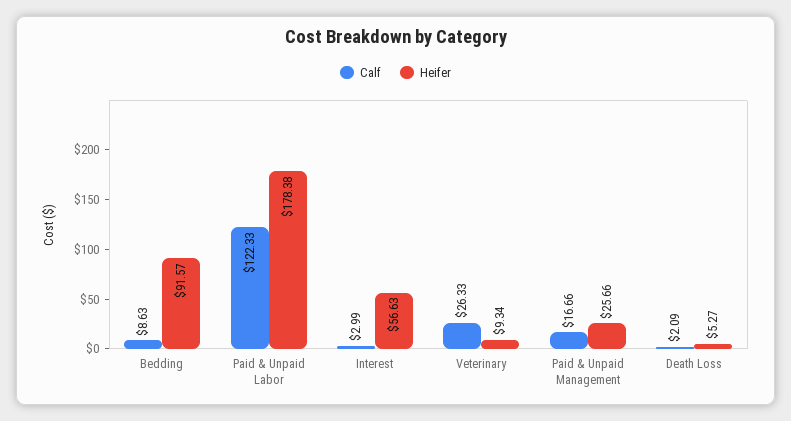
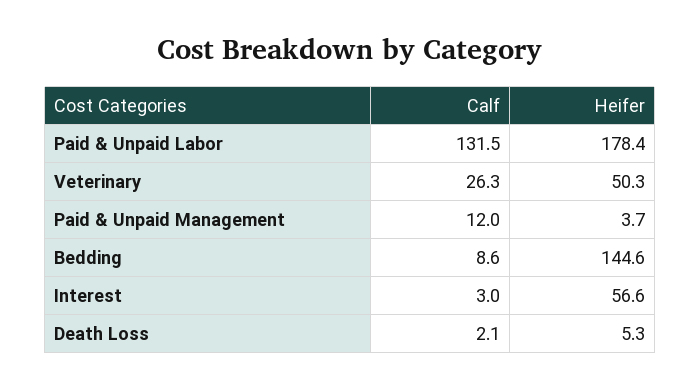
  {
    "Calf": {
      "Bedding": 8.63,
-     "Paid & Unpaid Labor": 122.33,
+     "Paid & Unpaid Labor": 131.5,
      "Interest": 2.99,
      "Veterinary": 26.33,
-     "Paid & Unpaid Management": 16.66,
+     "Paid & Unpaid Management": 12,
      "Death Loss": 2.09
    },
    "Heifer": {
-     "Bedding": 91.57,
+     "Bedding": 144.6,
      "Paid & Unpaid Labor": 178.38,
      "Interest": 56.63,
-     "Veterinary": 9.34,
+     "Veterinary": 50.3,
-     "Paid & Unpaid Management": 25.66,
+     "Paid & Unpaid Management": 3.7,
      "Death Loss": 5.27
    }
  }

